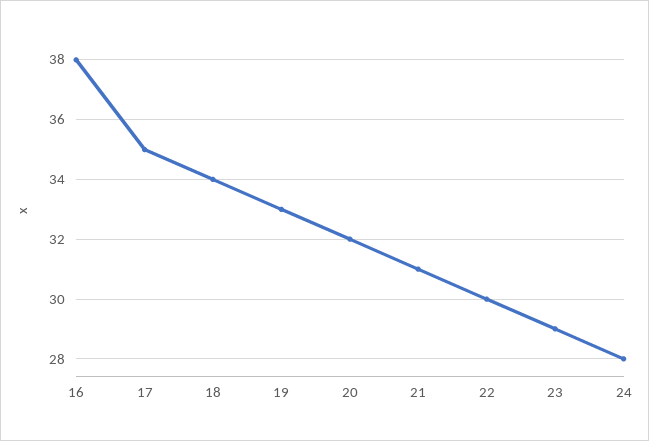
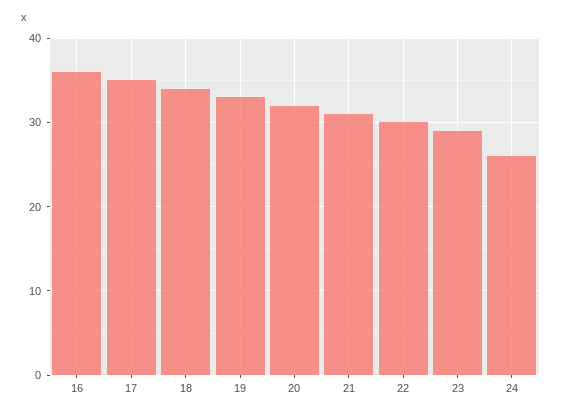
  {
-   "16": 38,
+   "16": 36,
    "17": 35,
    "18": 34,
    "19": 33,
    "20": 32,
    "21": 31,
    "22": 30,
    "23": 29,
-   "24": 28
+   "24": 26
  }

